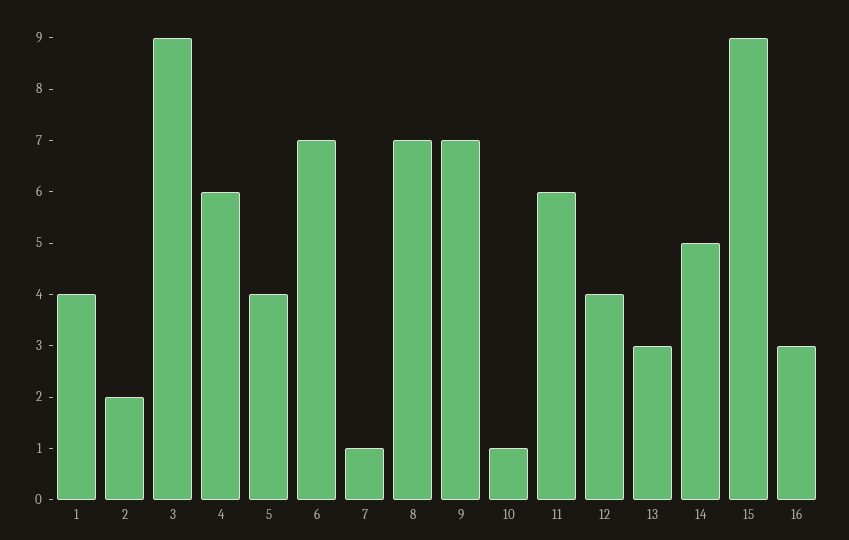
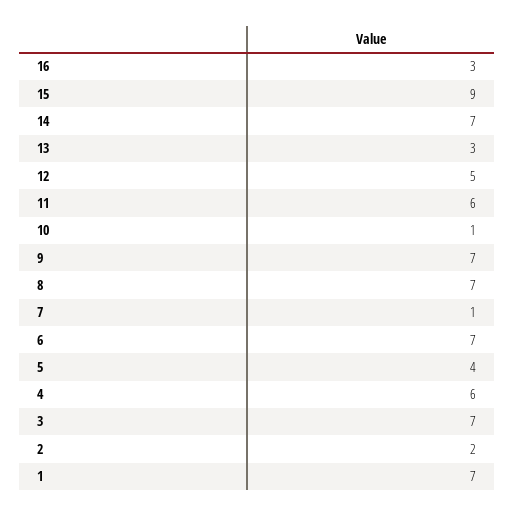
  {
-   "1": 4,
+   "1": 7,
    "2": 2,
-   "3": 9,
+   "3": 7,
    "4": 6,
    "5": 4,
    "6": 7,
    "7": 1,
    "8": 7,
    "9": 7,
    "10": 1,
    "11": 6,
-   "12": 4,
+   "12": 5,
    "13": 3,
-   "14": 5,
+   "14": 7,
    "15": 9,
    "16": 3
  }

